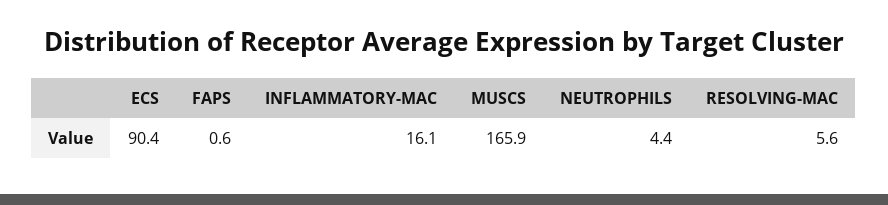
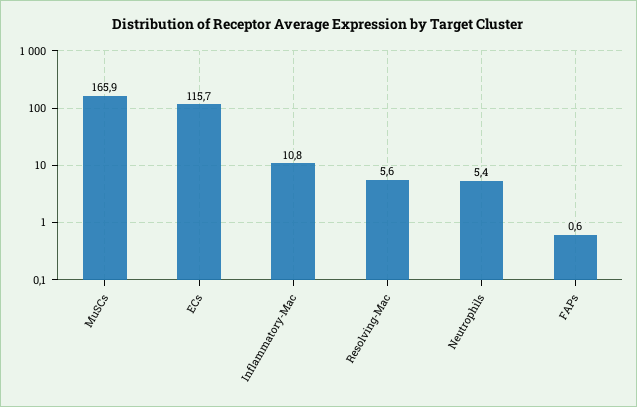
  {
-   "ECS": 90.4,
+   "ECS": 115.7,
    "FAPS": 0.6,
-   "INFLAMMATORY-MAC": 16.1,
+   "INFLAMMATORY-MAC": 10.8,
    "MUSCS": 165.9,
-   "NEUTROPHILS": 4.4,
+   "NEUTROPHILS": 5.4,
    "RESOLVING-MAC": 5.6
  }

